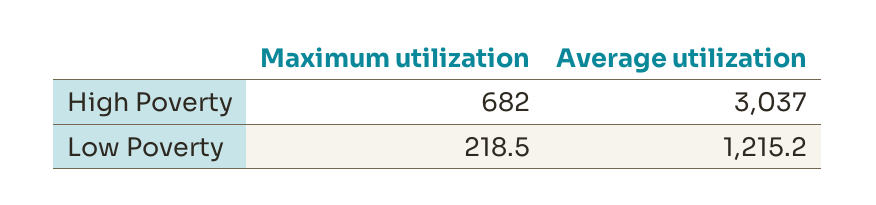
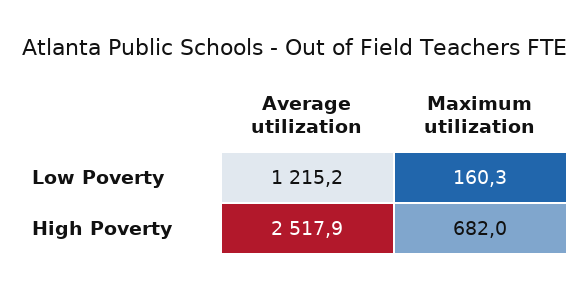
  {
    "Maximum utilization": {
      "High Poverty": 682,
-     "Low Poverty": 218.5
+     "Low Poverty": 160.3
    },
    "Average utilization": {
-     "High Poverty": 3037,
+     "High Poverty": 2517.9,
      "Low Poverty": 1215.2
    }
  }

